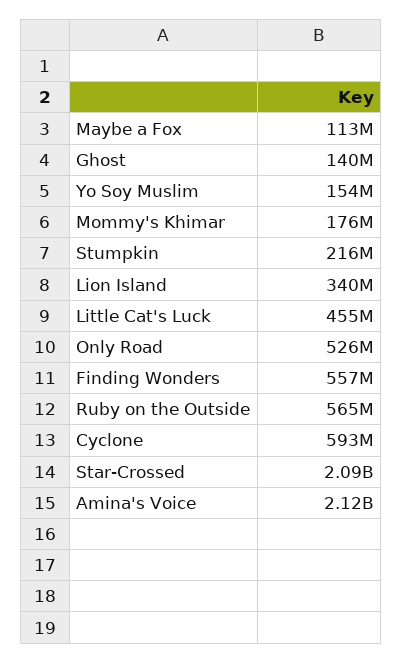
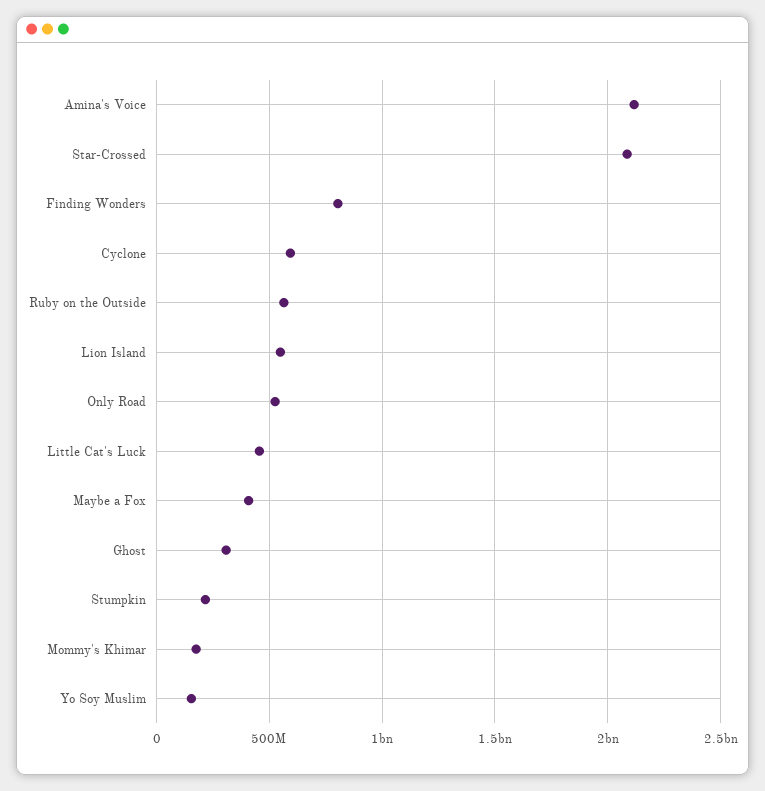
  {
-   "Maybe a Fox": 113000000,
+   "Maybe a Fox": 400000000,
-   "Ghost": 140000000,
+   "Ghost": 300000000,
    "Yo Soy Muslim": 154000000,
    "Mommy's Khimar": 176000000,
    "Stumpkin": 216000000,
-   "Lion Island": 340000000,
+   "Lion Island": 550000000,
    "Little Cat's Luck": 455000000,
    "Only Road": 526000000,
-   "Finding Wonders": 557000000,
+   "Finding Wonders": 800000000,
    "Ruby on the Outside": 565000000,
    "Cyclone": 593000000,
    "Star-Crossed": 2090000000,
    "Amina's Voice": 2120000000
  }

